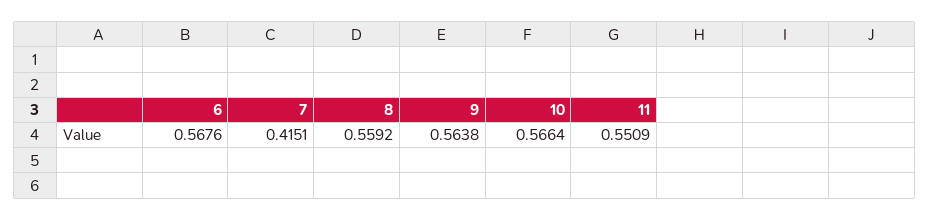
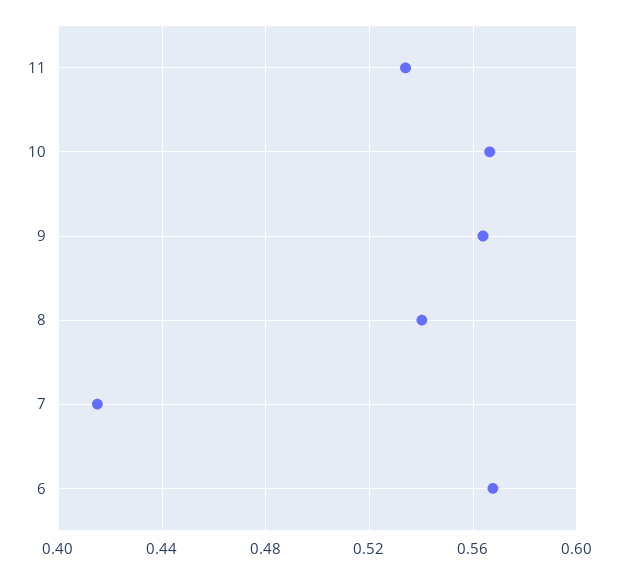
  {
    "6": 0.5676,
    "7": 0.4151,
-   "8": 0.5592,
+   "8": 0.54,
    "9": 0.5638,
    "10": 0.5664,
-   "11": 0.5509
+   "11": 0.535
  }

